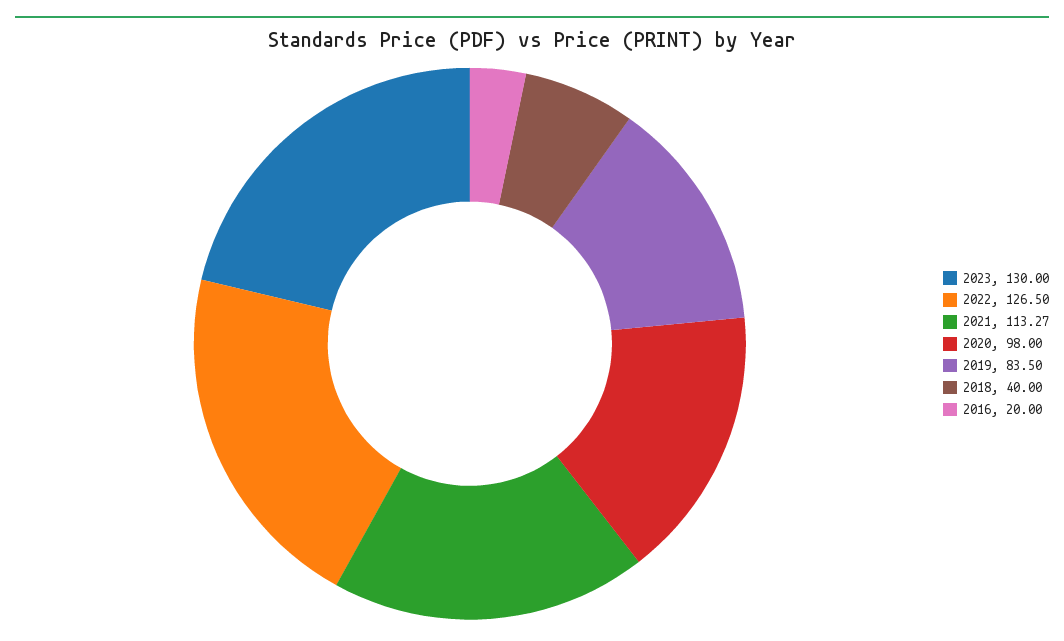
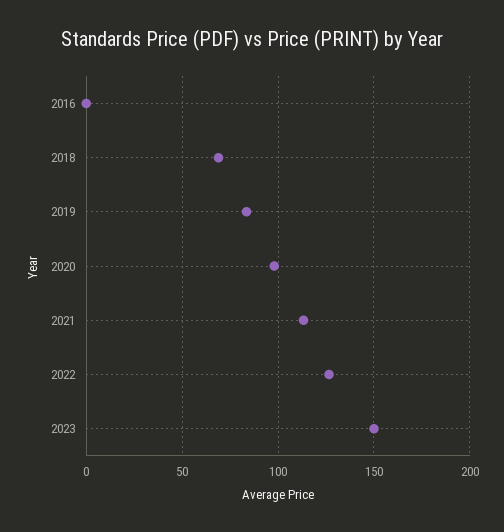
  {
-   "2023": 130,
+   "2023": 150,
    "2022": 126.5,
    "2021": 113.27,
    "2020": 98,
    "2019": 83.5,
-   "2018": 40,
+   "2018": 70,
-   "2016": 20
+   "2016": 0
  }

